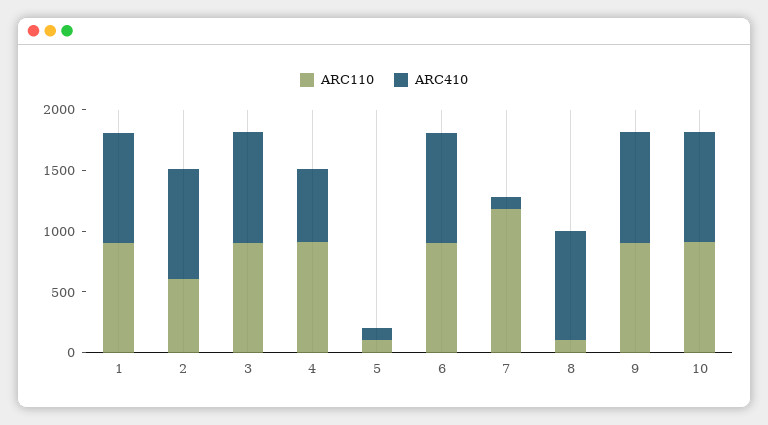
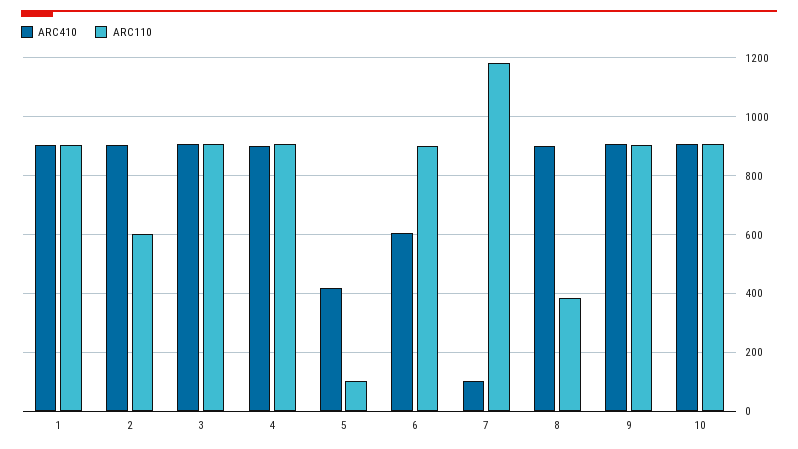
  {
    "ARC110": {
      "1": 900,
      "2": 600,
      "3": 900,
      "4": 900,
      "5": 100,
      "6": 900,
      "7": 1175,
-     "8": 100,
+     "8": 375,
      "9": 900,
      "10": 900
    },
    "ARC410": {
      "1": 900,
      "2": 900,
      "3": 900,
-     "4": 600,
+     "4": 900,
-     "5": 100,
+     "5": 425,
-     "6": 900,
+     "6": 600,
      "7": 100,
      "8": 900,
      "9": 900,
      "10": 900
    }
  }

